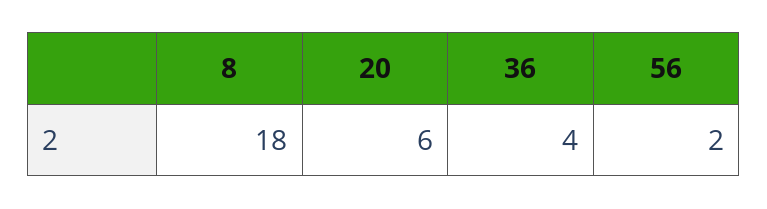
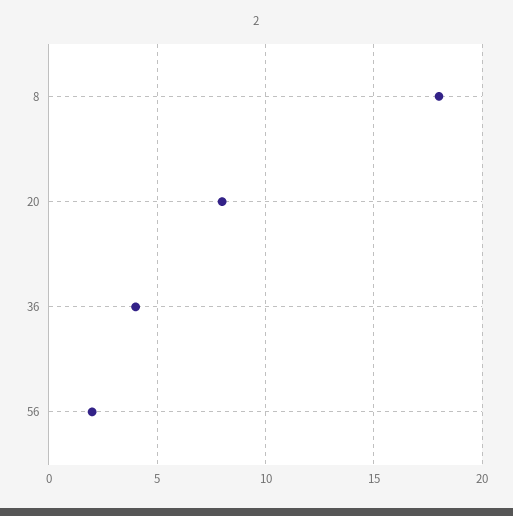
  {
    "8": 18,
-   "20": 6,
+   "20": 8,
    "36": 4,
    "56": 2
  }

